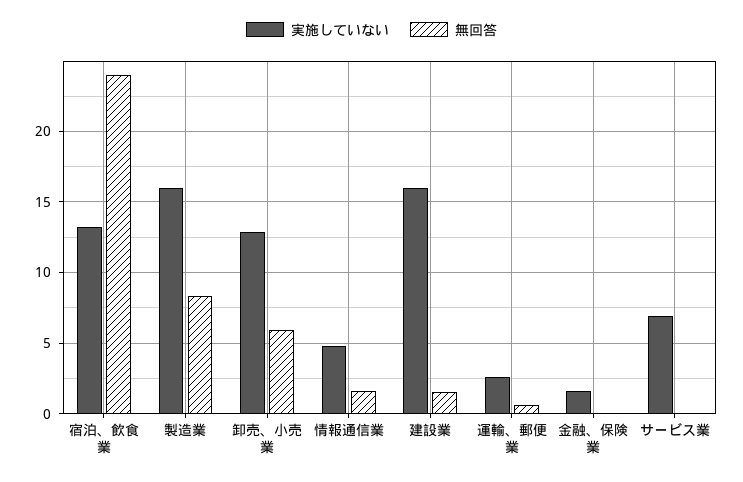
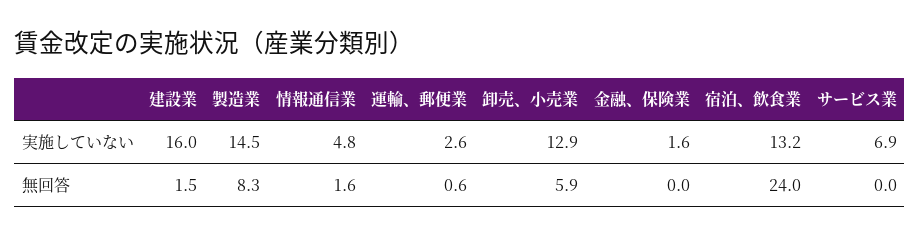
  {
    "実施していない": {
      "宿泊、飲食業": 13.2,
-     "製造業": 16,
+     "製造業": 14.5,
      "卸売、小売業": 12.9,
      "情報通信業": 4.8,
      "建設業": 16,
      "運輸、郵便業": 2.6,
      "金融、保険業": 1.6,
      "サービス業": 6.9
    },
    "無回答": {
      "宿泊、飲食業": 24,
      "製造業": 8.3,
      "卸売、小売業": 5.9,
      "情報通信業": 1.6,
      "建設業": 1.5,
      "運輸、郵便業": 0.6,
      "金融、保険業": 0,
      "サービス業": 0
    }
  }

